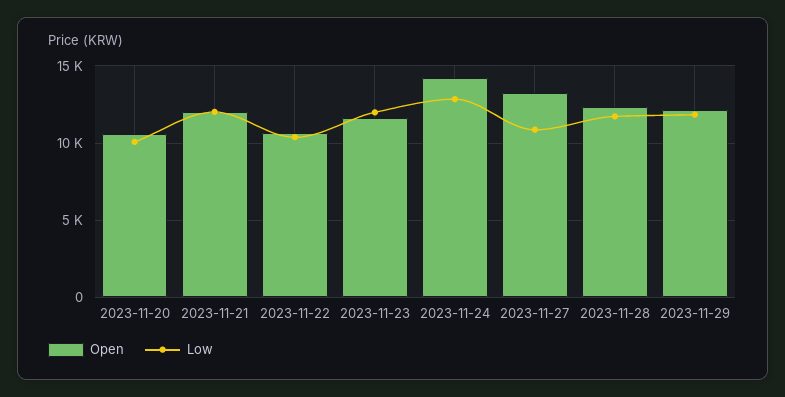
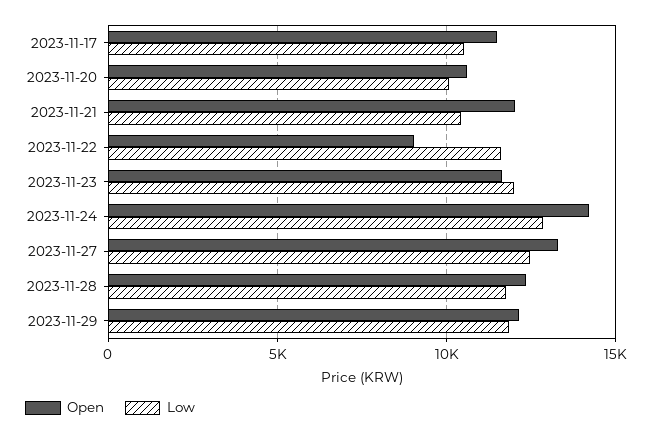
  {
    "Open": {
      "2023-11-20": 10500,
      "2023-11-21": 12000,
-     "2023-11-22": 10500,
+     "2023-11-22": 9000,
      "2023-11-23": 11500,
      "2023-11-24": 14000,
      "2023-11-27": 13500,
      "2023-11-28": 12500,
-     "2023-11-29": 12000
+     "2023-11-29": 12000,
+     "2023-11-17": 11500
    },
    "Low": {
      "2023-11-20": 10000,
-     "2023-11-21": 12000,
+     "2023-11-21": 10500,
-     "2023-11-22": 10500,
+     "2023-11-22": 11500,
      "2023-11-23": 12000,
      "2023-11-24": 13000,
-     "2023-11-27": 11000,
+     "2023-11-27": 12500,
      "2023-11-28": 11500,
-     "2023-11-29": 12000
+     "2023-11-29": 12000,
+     "2023-11-17": 10500
    }
  }

